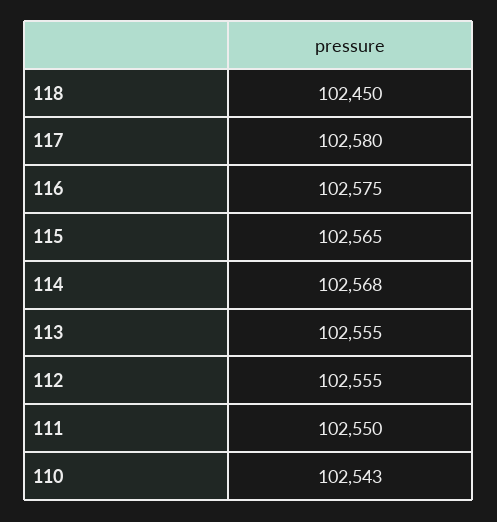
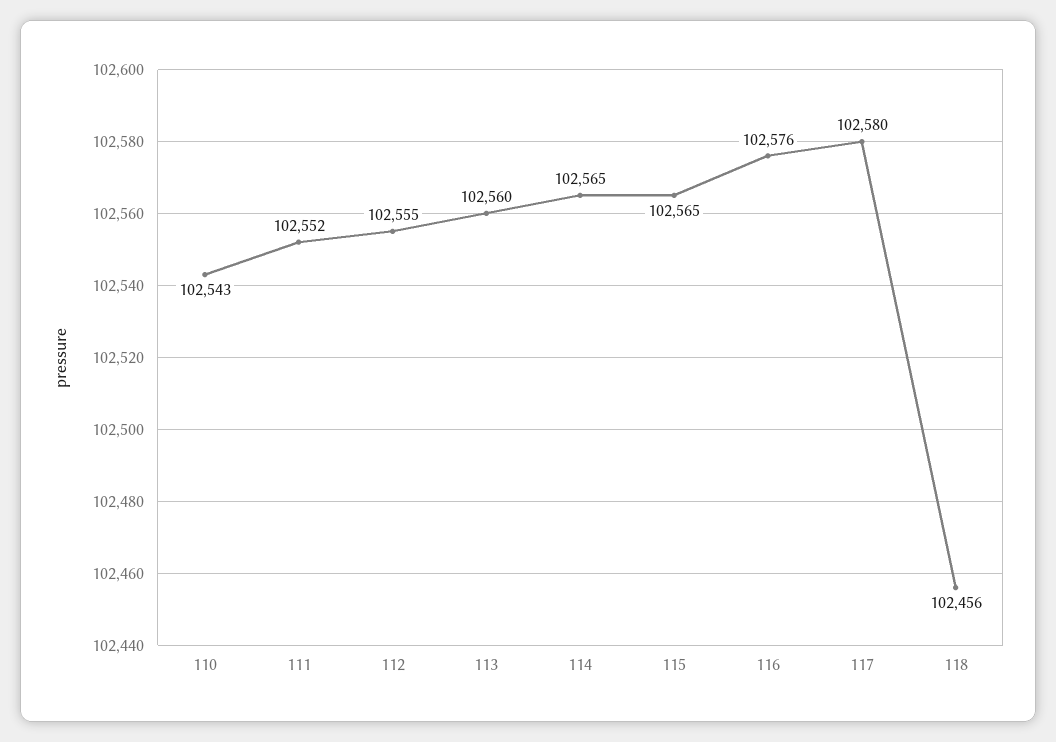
  {
-   "118": 102450,
+   "118": 102456,
    "117": 102580,
-   "116": 102575,
+   "116": 102576,
    "115": 102565,
-   "114": 102568,
+   "114": 102565,
-   "113": 102555,
+   "113": 102560,
    "112": 102555,
-   "111": 102550,
+   "111": 102552,
    "110": 102543
  }

